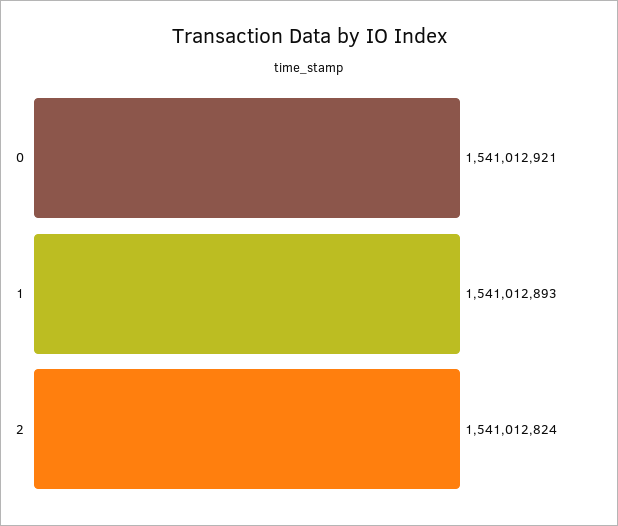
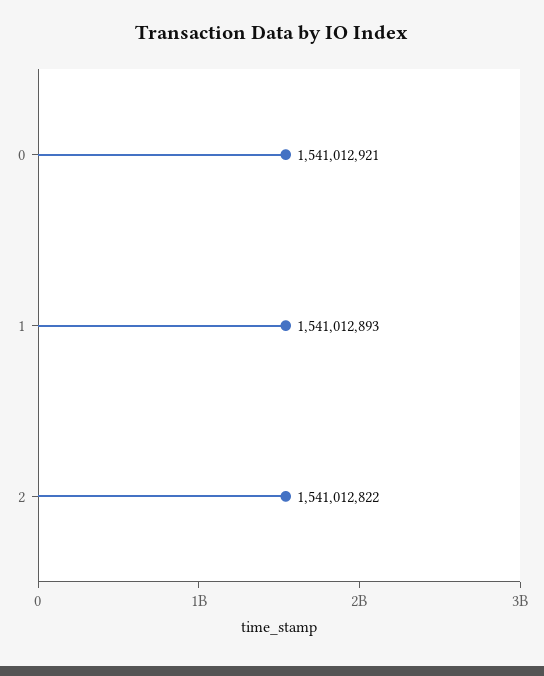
  {
    "0": 1541012921,
    "1": 1541012893,
-   "2": 1541012824
+   "2": 1541012822
  }

